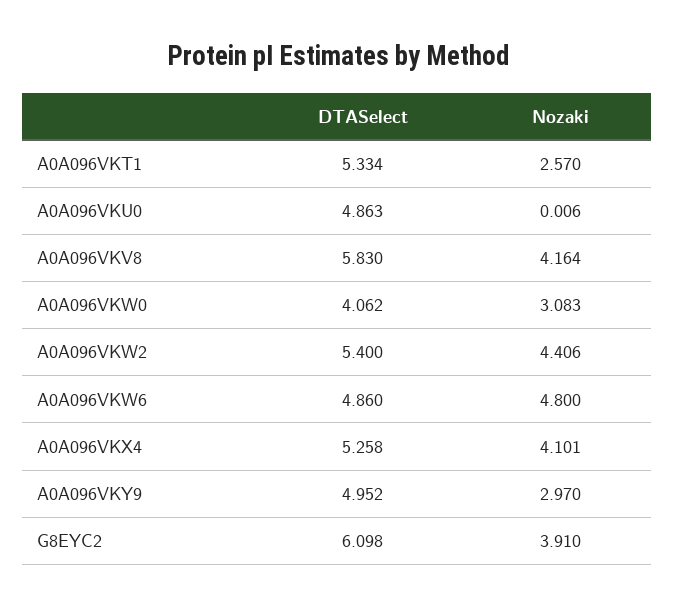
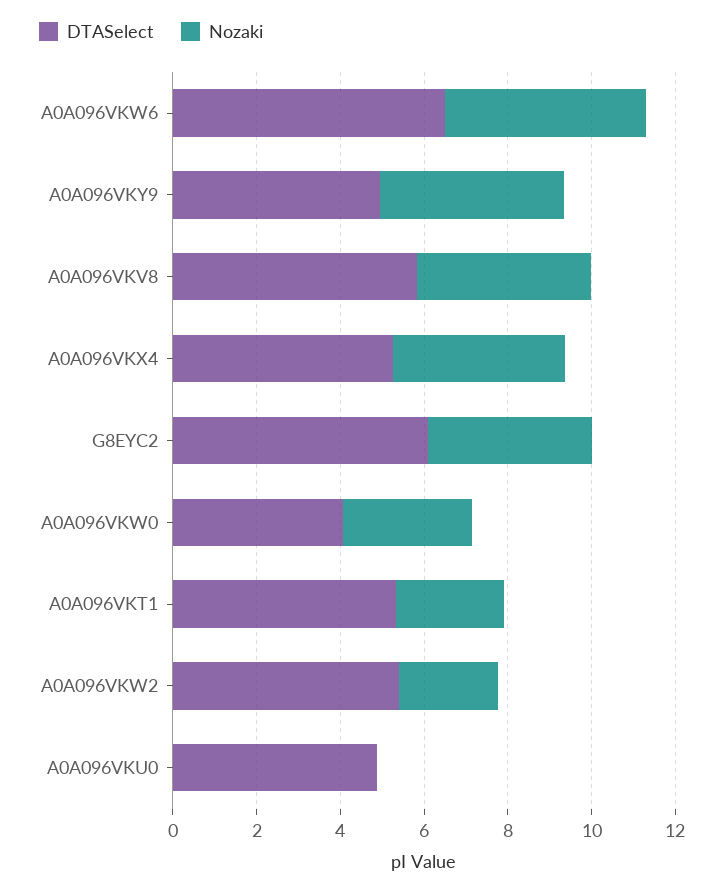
  {
    "DTASelect": {
      "A0A096VKT1": 5.334,
      "A0A096VKU0": 4.863,
      "A0A096VKV8": 5.83,
      "A0A096VKW0": 4.062,
      "A0A096VKW2": 5.4,
-     "A0A096VKW6": 4.86,
+     "A0A096VKW6": 6.5,
      "A0A096VKX4": 5.258,
      "A0A096VKY9": 4.952,
      "G8EYC2": 6.098
    },
    "Nozaki": {
      "A0A096VKT1": 2.57,
      "A0A096VKU0": 0.006,
      "A0A096VKV8": 4.164,
      "A0A096VKW0": 3.083,
-     "A0A096VKW2": 4.406,
+     "A0A096VKW2": 2.5,
      "A0A096VKW6": 4.8,
      "A0A096VKX4": 4.101,
-     "A0A096VKY9": 2.97,
+     "A0A096VKY9": 4.5,
      "G8EYC2": 3.91
    }
  }

